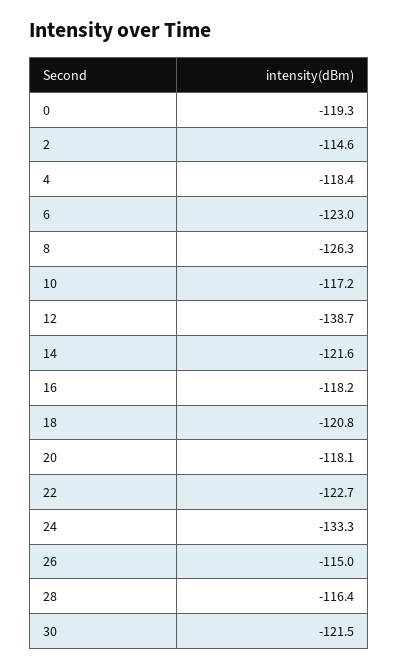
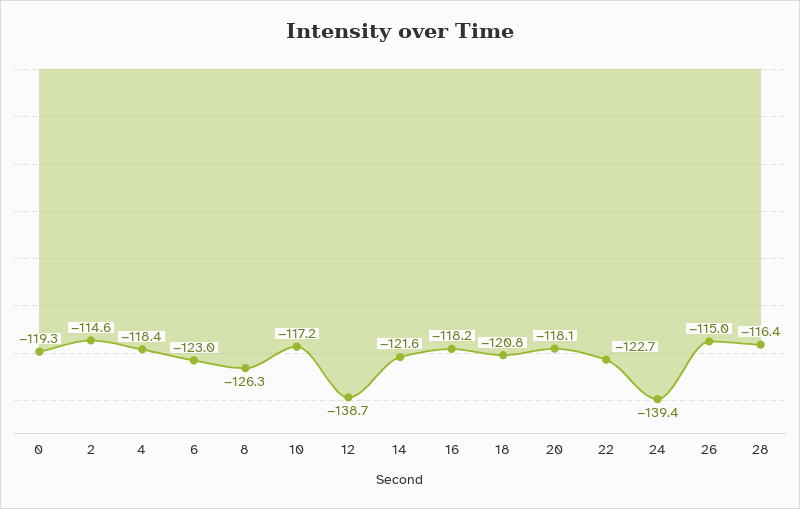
  {
    "0": -119.3,
    "2": -114.6,
    "4": -118.4,
    "6": -123,
    "8": -126.3,
    "10": -117.2,
    "12": -138.7,
    "14": -121.6,
    "16": -118.2,
    "18": -120.8,
    "20": -118.1,
    "22": -122.7,
-   "24": -133.3,
+   "24": -139.4,
    "26": -115,
-   "28": -116.4,
+   "28": -116.4
-   "30": -121.5
  }

